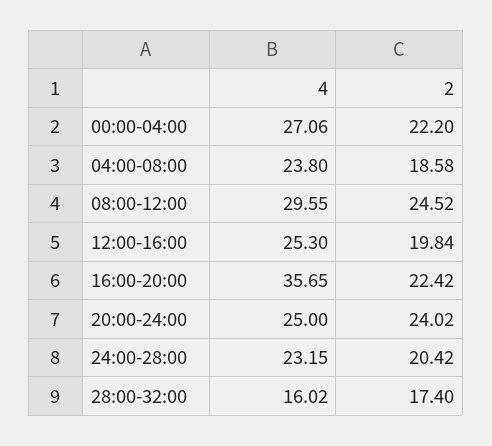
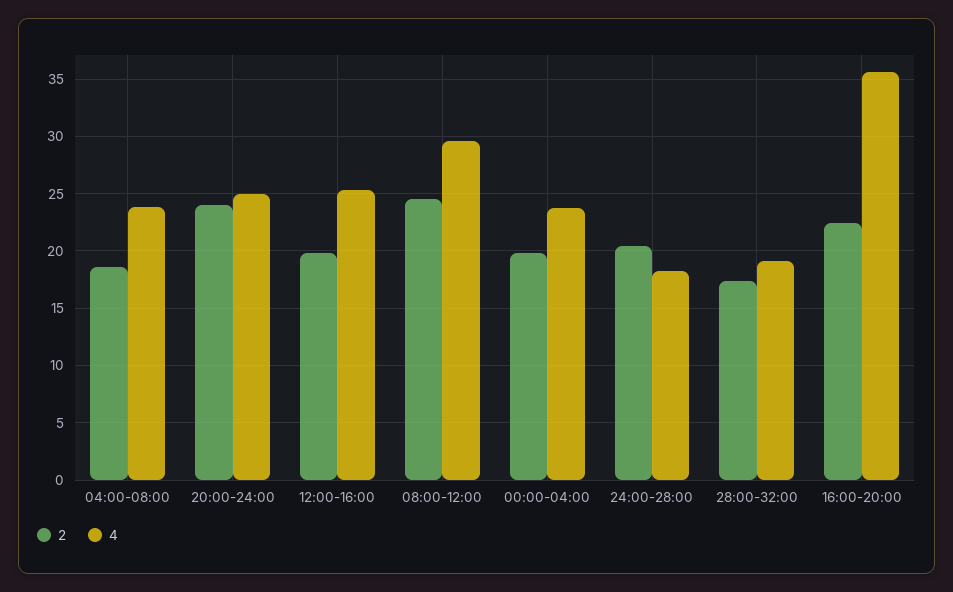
  {
    "4": {
-     "00:00-04:00": 27.06,
+     "00:00-04:00": 24,
      "04:00-08:00": 23.8,
      "08:00-12:00": 29.55,
      "12:00-16:00": 25.3,
      "16:00-20:00": 35.65,
      "20:00-24:00": 25,
-     "24:00-28:00": 23.15,
+     "24:00-28:00": 18,
-     "28:00-32:00": 16.02
+     "28:00-32:00": 19
    },
    "2": {
-     "00:00-04:00": 22.2,
+     "00:00-04:00": 20,
      "04:00-08:00": 18.58,
      "08:00-12:00": 24.52,
      "12:00-16:00": 19.84,
      "16:00-20:00": 22.42,
      "20:00-24:00": 24.02,
      "24:00-28:00": 20.42,
      "28:00-32:00": 17.4
    }
  }

